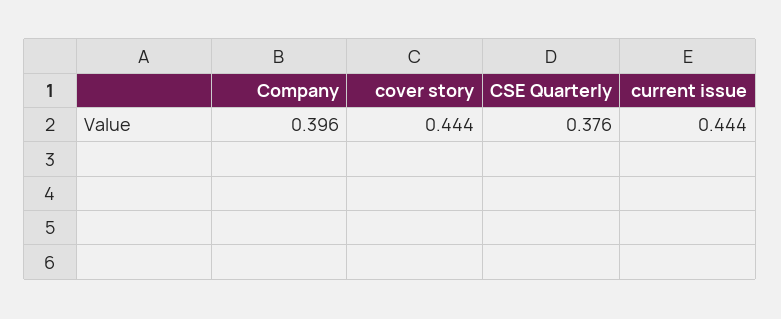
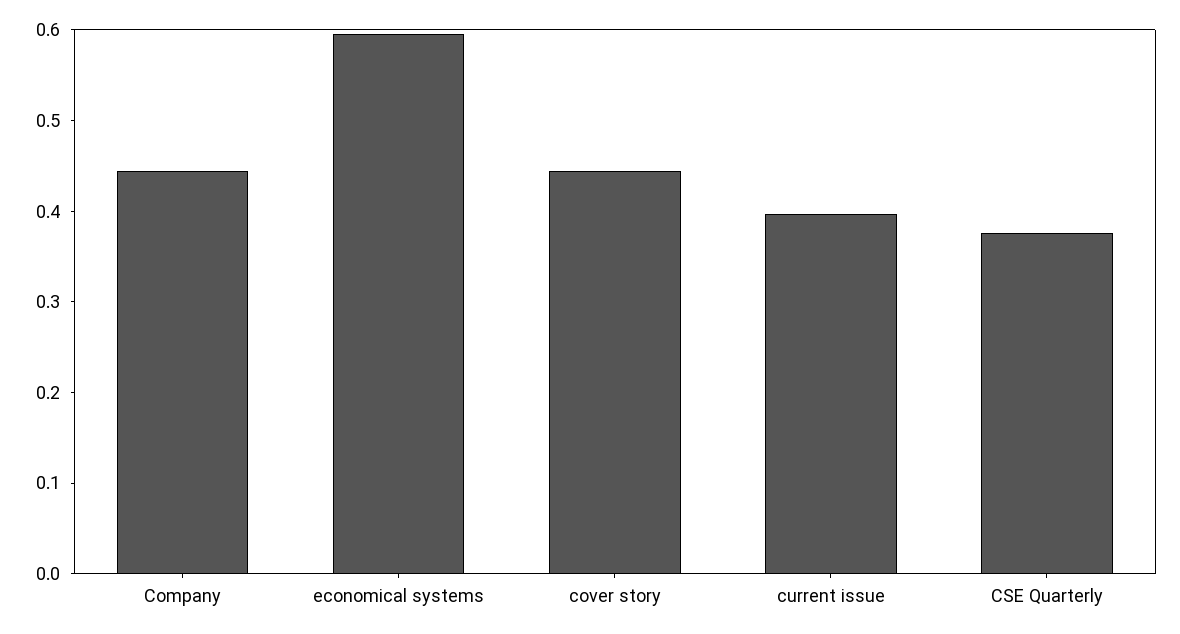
  {
-   "Company": 0.396,
+   "Company": 0.44,
    "cover story": 0.444,
    "CSE Quarterly": 0.376,
-   "current issue": 0.444
+   "current issue": 0.4,
+   "economical systems": 0.6
  }

